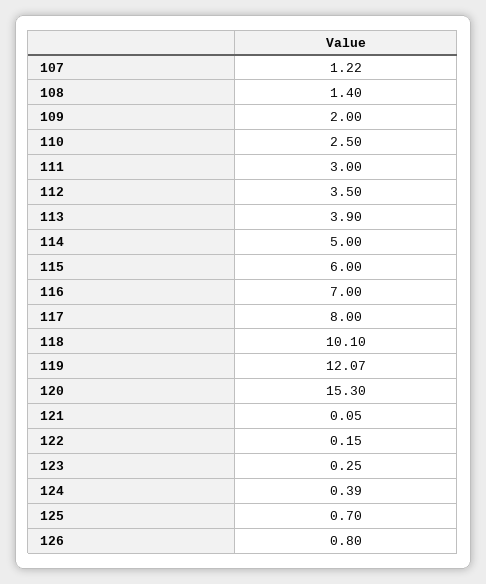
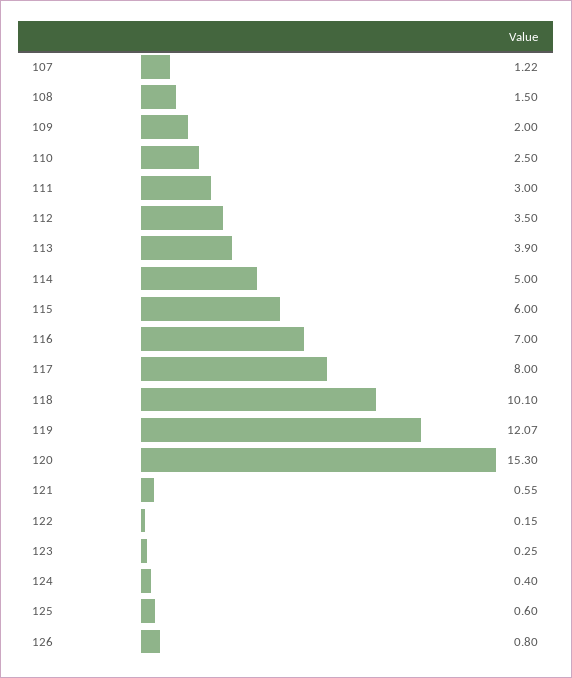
  {
    "107": 1.22,
-   "108": 1.4,
+   "108": 1.5,
    "109": 2,
    "110": 2.5,
    "111": 3,
    "112": 3.5,
    "113": 3.9,
    "114": 5,
    "115": 6,
    "116": 7,
    "117": 8,
    "118": 10.1,
    "119": 12.07,
    "120": 15.3,
-   "121": 0.05,
+   "121": 0.55,
    "122": 0.15,
    "123": 0.25,
-   "124": 0.39,
+   "124": 0.4,
-   "125": 0.7,
+   "125": 0.6,
    "126": 0.8
  }

